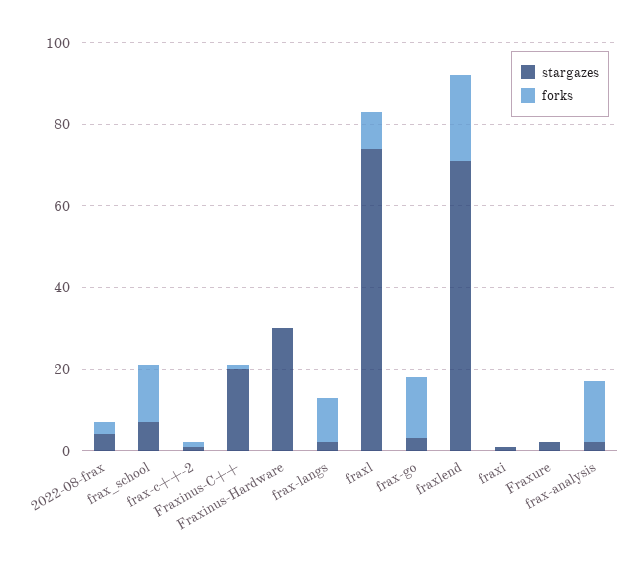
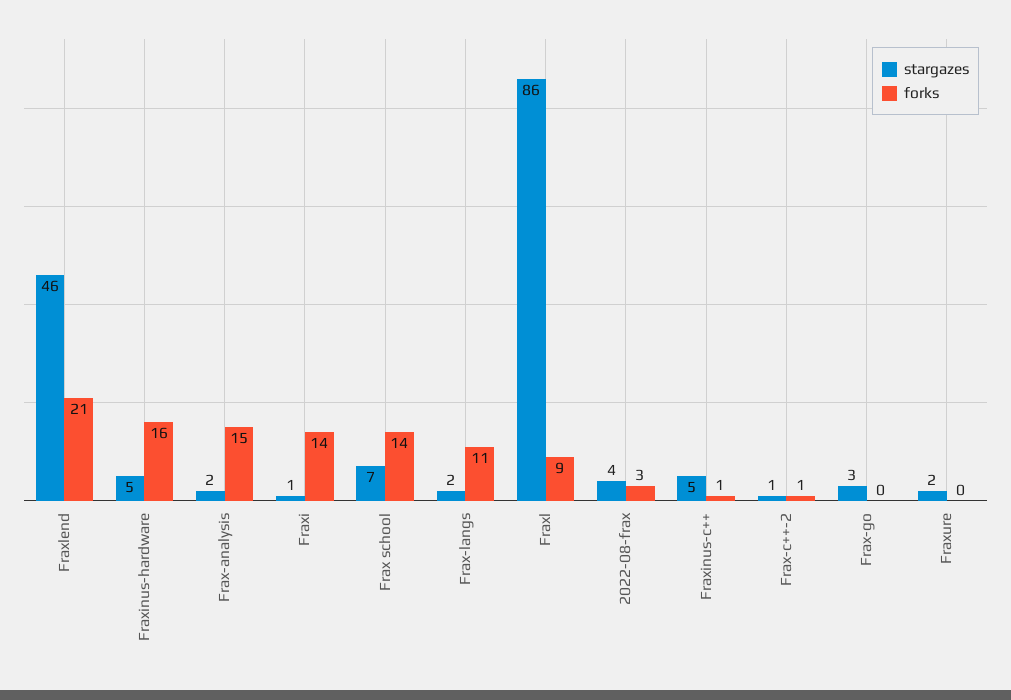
  {
    "stargazes": {
      "2022-08-frax": 4,
      "frax_school": 7,
      "frax-c++-2": 1,
-     "Fraxinus-C++": 20,
+     "Fraxinus-C++": 5,
-     "Fraxinus-Hardware": 30,
+     "Fraxinus-Hardware": 5,
      "frax-langs": 2,
-     "fraxl": 75,
+     "fraxl": 86,
      "frax-go": 3,
-     "fraxlend": 70,
+     "fraxlend": 46,
      "fraxi": 1,
      "Fraxure": 2,
      "frax-analysis": 2
    },
    "forks": {
      "2022-08-frax": 3,
      "frax_school": 14,
      "frax-c++-2": 1,
      "Fraxinus-C++": 1,
-     "Fraxinus-Hardware": 0,
+     "Fraxinus-Hardware": 16,
      "frax-langs": 11,
      "fraxl": 9,
-     "frax-go": 15,
+     "frax-go": 0,
      "fraxlend": 21,
-     "fraxi": 0,
+     "fraxi": 14,
      "Fraxure": 0,
      "frax-analysis": 15
    }
  }

